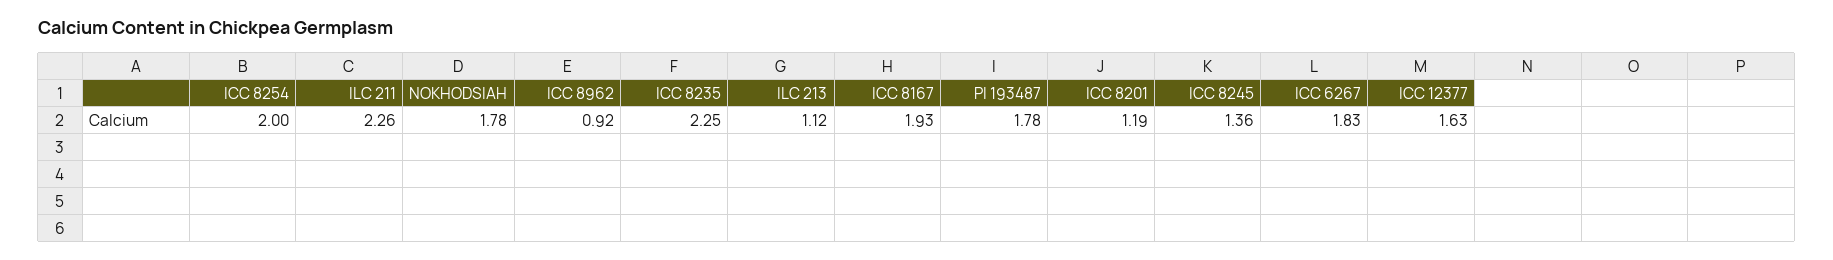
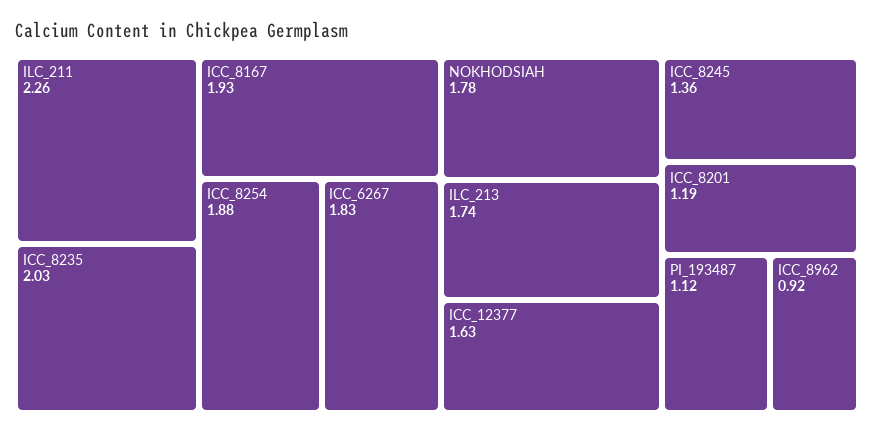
  {
-   "ICC 8254": 2,
+   "ICC 8254": 1.88,
    "ILC 211": 2.26,
    "NOKHODSIAH": 1.78,
    "ICC 8962": 0.92,
-   "ICC 8235": 2.25,
+   "ICC 8235": 2.03,
-   "ILC 213": 1.12,
+   "ILC 213": 1.74,
    "ICC 8167": 1.93,
-   "PI 193487": 1.78,
+   "PI 193487": 1.12,
    "ICC 8201": 1.19,
    "ICC 8245": 1.36,
    "ICC 6267": 1.83,
    "ICC 12377": 1.63
  }

